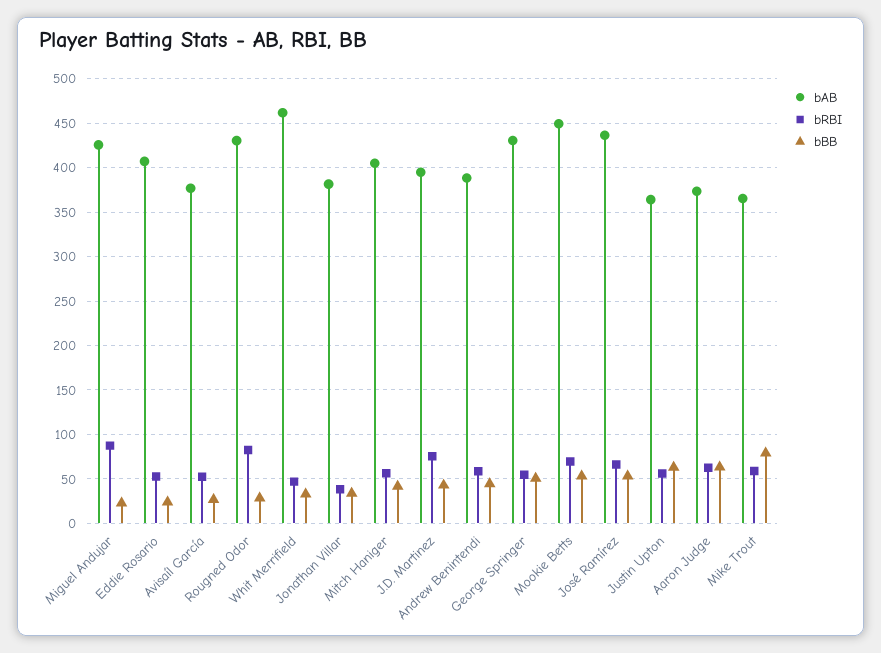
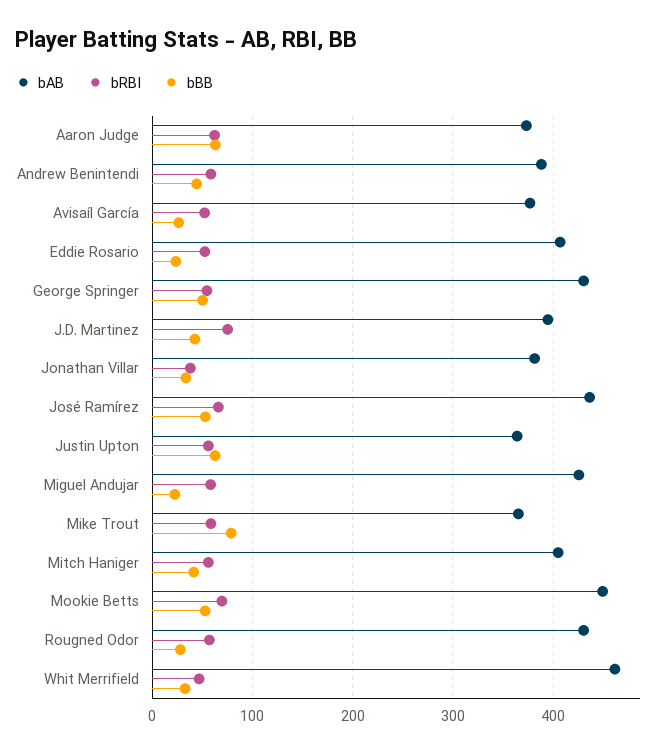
  {
    "bAB": {
      "Miguel Andujar": 430,
      "Eddie Rosario": 410,
      "Avisaíl García": 380,
      "Rougned Odor": 430,
      "Whit Merrifield": 460,
      "Jonathan Villar": 380,
      "Mitch Haniger": 400,
      "J.D. Martinez": 390,
      "Andrew Benintendi": 390,
      "George Springer": 430,
      "Mookie Betts": 450,
      "José Ramírez": 440,
      "Justin Upton": 360,
      "Aaron Judge": 370,
      "Mike Trout": 370
    },
    "bRBI": {
-     "Miguel Andujar": 90,
+     "Miguel Andujar": 60,
      "Eddie Rosario": 50,
      "Avisaíl García": 50,
-     "Rougned Odor": 80,
+     "Rougned Odor": 60,
      "Whit Merrifield": 50,
      "Jonathan Villar": 40,
      "Mitch Haniger": 60,
      "J.D. Martinez": 80,
      "Andrew Benintendi": 60,
      "George Springer": 50,
      "Mookie Betts": 70,
      "José Ramírez": 70,
      "Justin Upton": 60,
      "Aaron Judge": 60,
      "Mike Trout": 60
    },
    "bBB": {
      "Miguel Andujar": 20,
      "Eddie Rosario": 20,
      "Avisaíl García": 30,
      "Rougned Odor": 30,
      "Whit Merrifield": 30,
      "Jonathan Villar": 30,
      "Mitch Haniger": 40,
      "J.D. Martinez": 40,
      "Andrew Benintendi": 40,
      "George Springer": 50,
      "Mookie Betts": 50,
      "José Ramírez": 50,
      "Justin Upton": 60,
      "Aaron Judge": 60,
      "Mike Trout": 80
    }
  }

